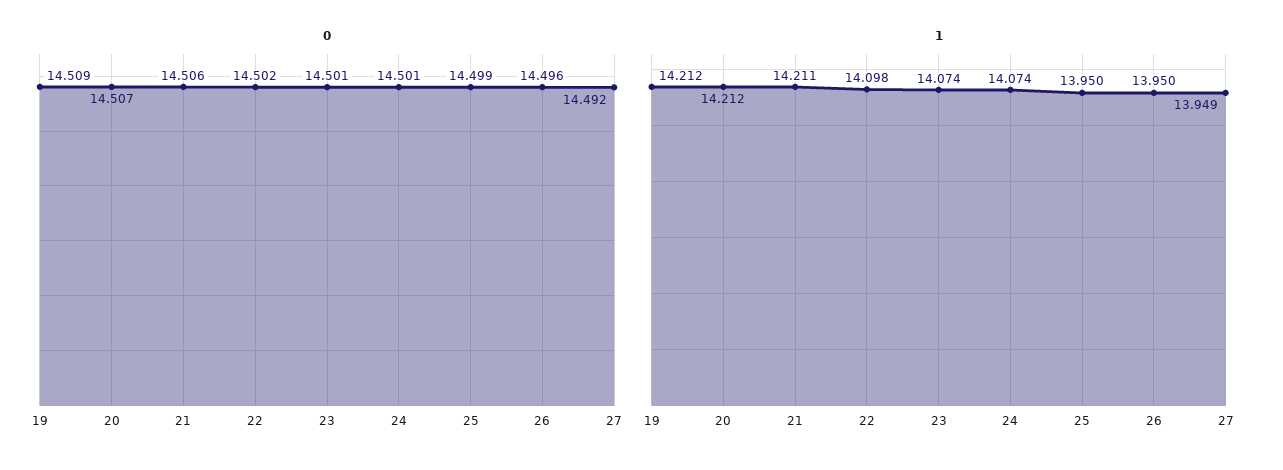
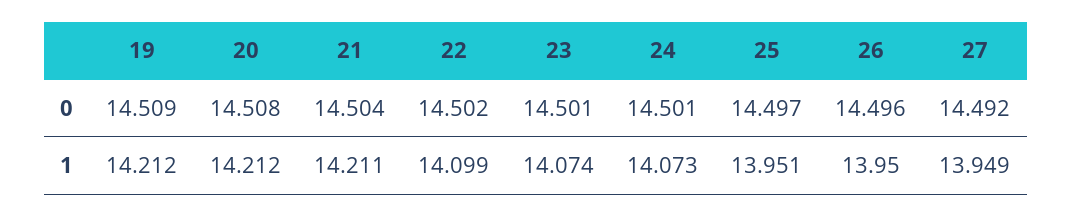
  {
    "0": {
      "19": 14.509,
-     "20": 14.507,
+     "20": 14.508,
-     "21": 14.506,
+     "21": 14.504,
      "22": 14.502,
      "23": 14.501,
      "24": 14.501,
-     "25": 14.499,
+     "25": 14.497,
      "26": 14.496,
      "27": 14.492
    },
    "1": {
      "19": 14.212,
      "20": 14.212,
      "21": 14.211,
-     "22": 14.098,
+     "22": 14.099,
      "23": 14.074,
-     "24": 14.074,
+     "24": 14.073,
-     "25": 13.95,
+     "25": 13.951,
      "26": 13.95,
      "27": 13.949
    }
  }

